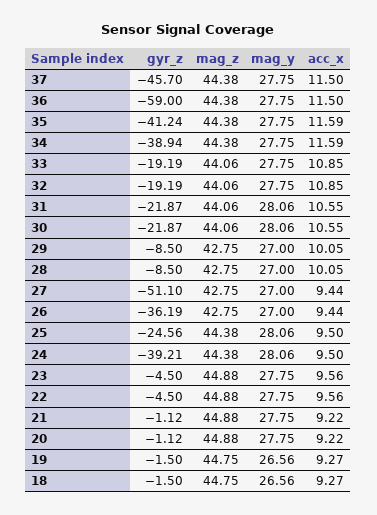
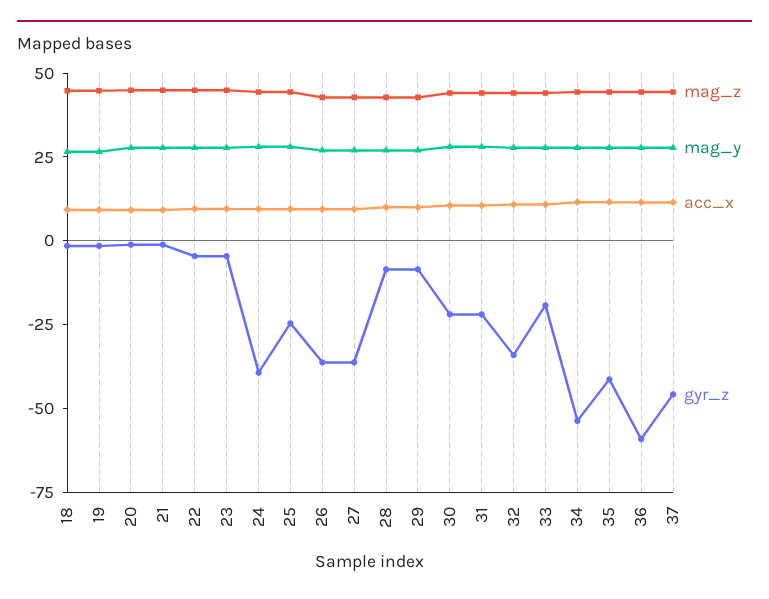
  {
    "gyr_z": {
      "37": -45.7,
      "36": -59,
      "35": -41.24,
-     "34": -38.94,
+     "34": -55,
      "33": -19.19,
-     "32": -19.19,
+     "32": -35,
      "31": -21.87,
      "30": -21.87,
      "29": -8.5,
      "28": -8.5,
-     "27": -51.1,
+     "27": -35,
      "26": -36.19,
      "25": -24.56,
      "24": -39.21,
      "23": -4.5,
      "22": -4.5,
      "21": -1.12,
      "20": -1.12,
      "19": -1.5,
      "18": -1.5
    },
    "mag_z": {
      "37": 44.38,
      "36": 44.38,
      "35": 44.38,
      "34": 44.38,
      "33": 44.06,
      "32": 44.06,
      "31": 44.06,
      "30": 44.06,
      "29": 42.75,
      "28": 42.75,
      "27": 42.75,
      "26": 42.75,
      "25": 44.38,
      "24": 44.38,
      "23": 44.88,
      "22": 44.88,
      "21": 44.88,
      "20": 44.88,
      "19": 44.75,
      "18": 44.75
    },
    "mag_y": {
      "37": 27.75,
      "36": 27.75,
      "35": 27.75,
      "34": 27.75,
      "33": 27.75,
      "32": 27.75,
      "31": 28.06,
      "30": 28.06,
      "29": 27,
      "28": 27,
      "27": 27,
      "26": 27,
      "25": 28.06,
      "24": 28.06,
      "23": 27.75,
      "22": 27.75,
      "21": 27.75,
      "20": 27.75,
      "19": 26.56,
      "18": 26.56
    },
    "acc_x": {
      "37": 11.5,
      "36": 11.5,
      "35": 11.59,
      "34": 11.59,
      "33": 10.85,
      "32": 10.85,
      "31": 10.55,
      "30": 10.55,
      "29": 10.05,
      "28": 10.05,
      "27": 9.44,
      "26": 9.44,
      "25": 9.5,
      "24": 9.5,
      "23": 9.56,
      "22": 9.56,
      "21": 9.22,
      "20": 9.22,
      "19": 9.27,
      "18": 9.27
    }
  }

